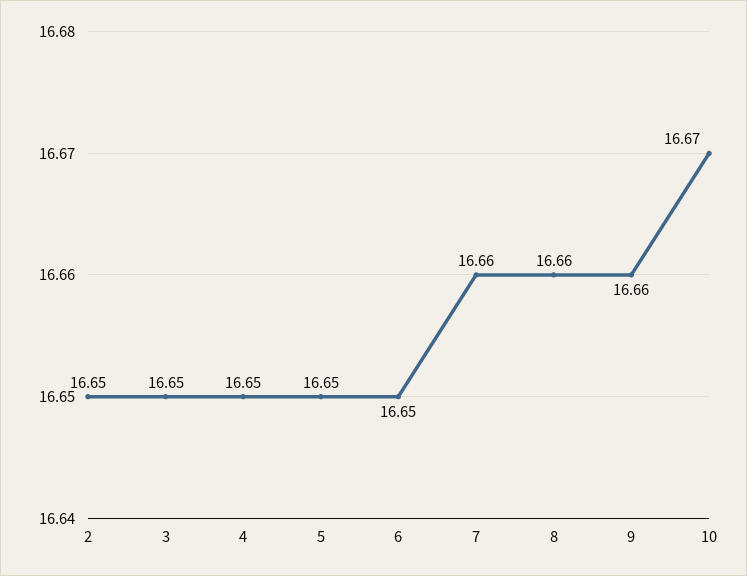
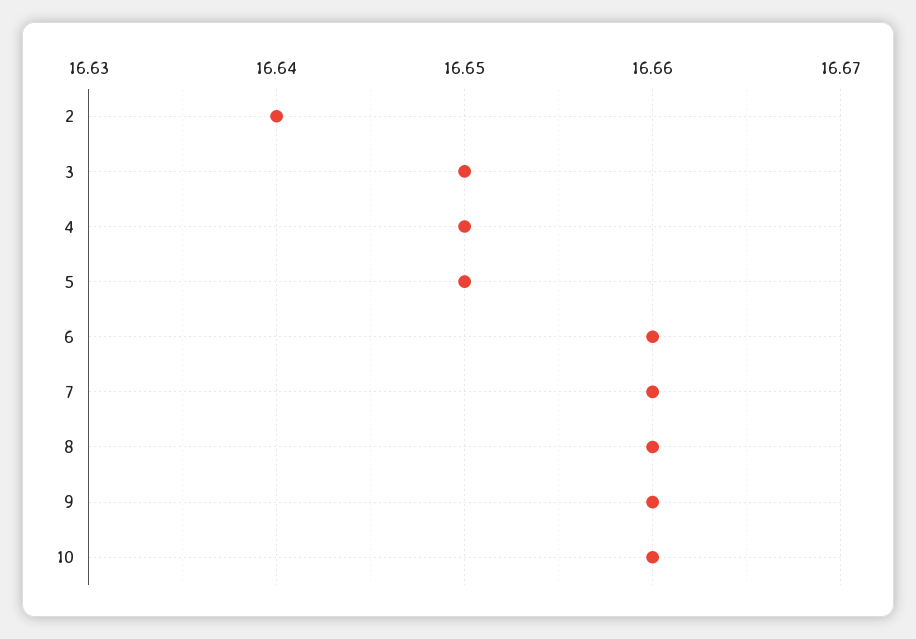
  {
-   "2": 16.65,
+   "2": 16.64,
    "3": 16.65,
    "4": 16.65,
    "5": 16.65,
-   "6": 16.65,
+   "6": 16.66,
    "7": 16.66,
    "8": 16.66,
    "9": 16.66,
-   "10": 16.67
+   "10": 16.66
  }

